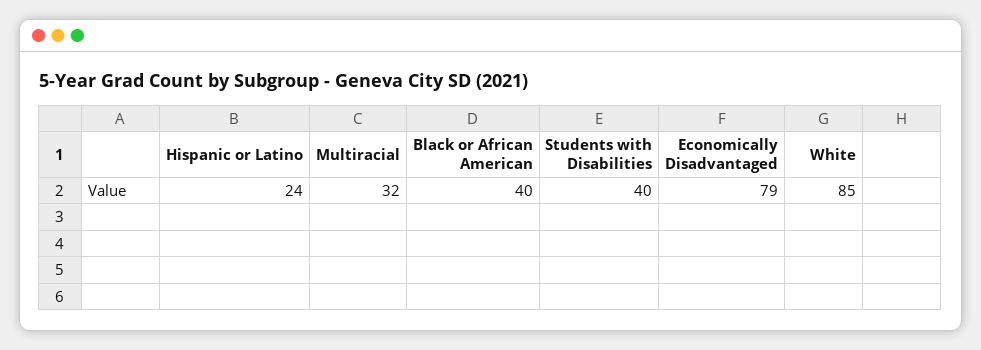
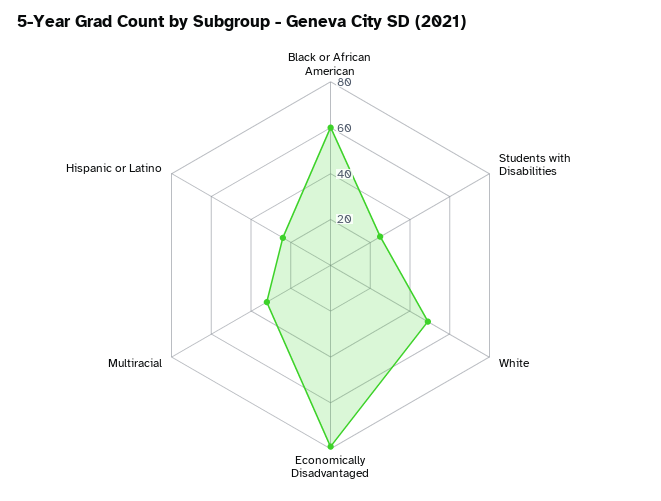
  {
    "Hispanic or Latino": 24,
    "Multiracial": 32,
-   "Black or African American": 40,
+   "Black or African American": 60,
-   "Students with Disabilities": 40,
+   "Students with Disabilities": 25,
    "Economically Disadvantaged": 79,
-   "White": 85
+   "White": 50
  }

